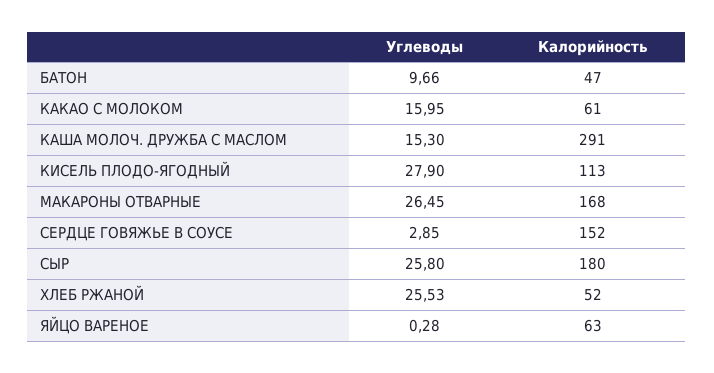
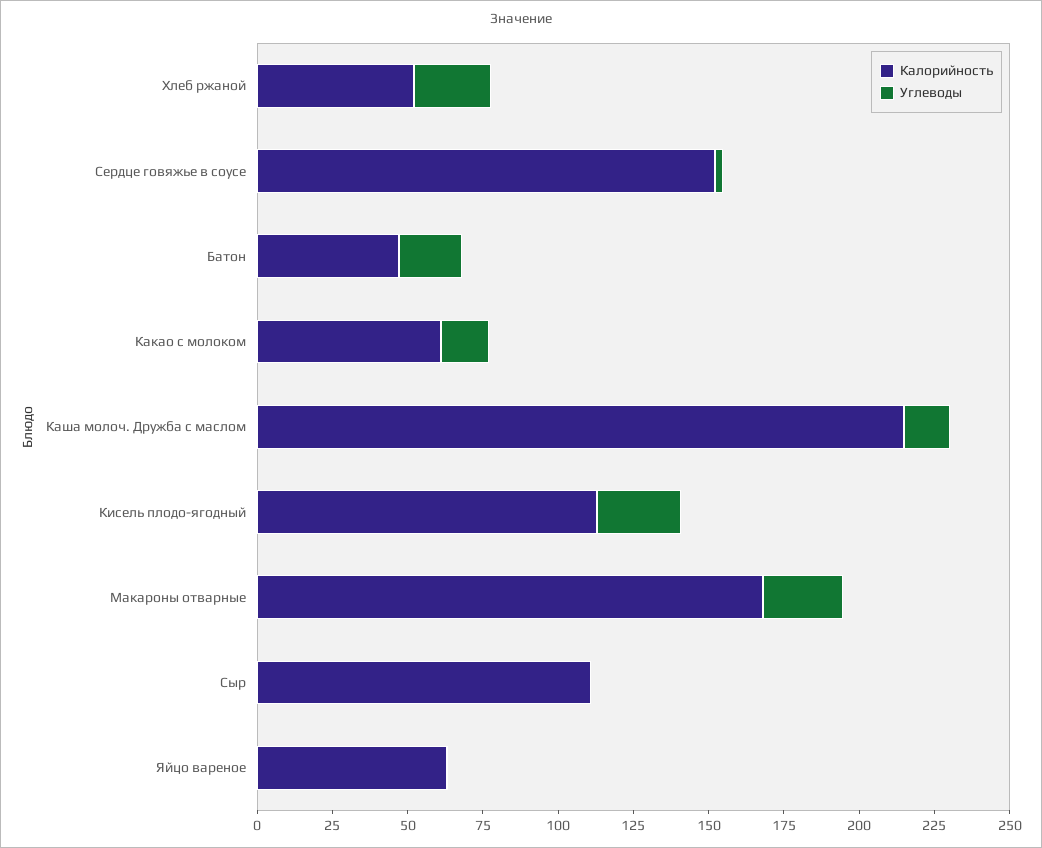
  {
    "Углеводы": {
-     "БАТОН": 9.66,
+     "БАТОН": 20,
      "КАКАО С МОЛОКОМ": 15.95,
      "КАША МОЛОЧ. ДРУЖБА С МАСЛОМ": 15.3,
      "КИСЕЛЬ ПЛОДО-ЯГОДНЫЙ": 27.9,
      "МАКАРОНЫ ОТВАРНЫЕ": 26.45,
      "СЕРДЦЕ ГОВЯЖЬЕ В СОУСЕ": 2.85,
-     "СЫР": 25.8,
+     "СЫР": 0,
      "ХЛЕБ РЖАНОЙ": 25.53,
      "ЯЙЦО ВАРЕНОЕ": 0.28
    },
    "Калорийность": {
      "БАТОН": 47,
      "КАКАО С МОЛОКОМ": 61,
-     "КАША МОЛОЧ. ДРУЖБА С МАСЛОМ": 291,
+     "КАША МОЛОЧ. ДРУЖБА С МАСЛОМ": 215,
      "КИСЕЛЬ ПЛОДО-ЯГОДНЫЙ": 113,
      "МАКАРОНЫ ОТВАРНЫЕ": 168,
      "СЕРДЦЕ ГОВЯЖЬЕ В СОУСЕ": 152,
-     "СЫР": 180,
+     "СЫР": 110,
      "ХЛЕБ РЖАНОЙ": 52,
      "ЯЙЦО ВАРЕНОЕ": 63
    }
  }

